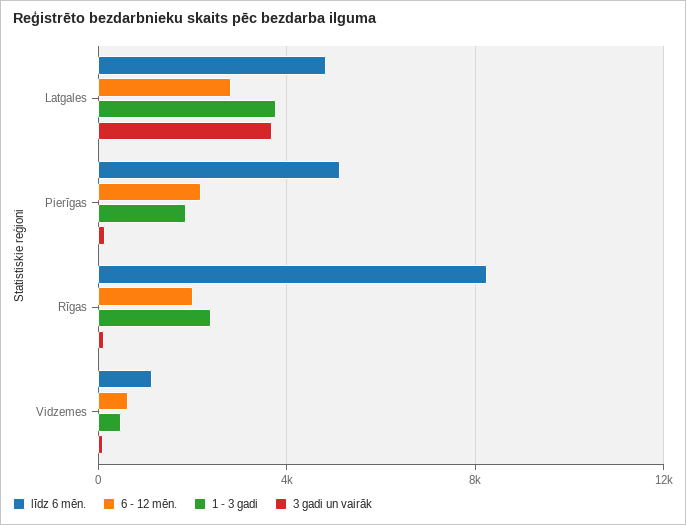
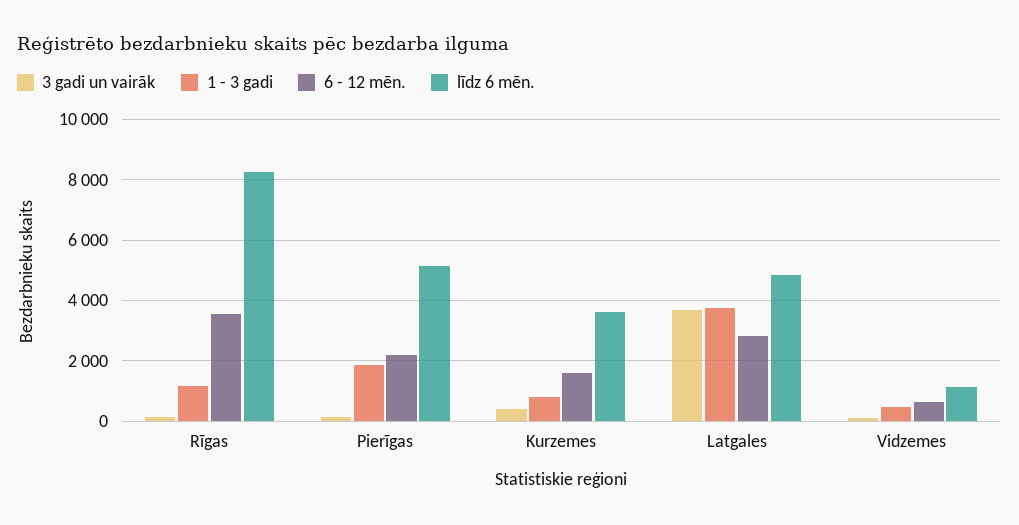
  {
    "līdz 6 mēn.": {
      "Latgales": 4800,
      "Pierīgas": 5200,
      "Rīgas": 8200,
-     "Vidzemes": 1200
+     "Vidzemes": 1200,
+     "Kurzemes": 3600
    },
    "6 - 12 mēn.": {
      "Latgales": 2800,
      "Pierīgas": 2200,
-     "Rīgas": 2000,
+     "Rīgas": 3600,
-     "Vidzemes": 600
+     "Vidzemes": 600,
+     "Kurzemes": 1600
    },
    "1 - 3 gadi": {
      "Latgales": 3800,
      "Pierīgas": 1800,
-     "Rīgas": 2500,
+     "Rīgas": 1200,
-     "Vidzemes": 400
+     "Vidzemes": 400,
+     "Kurzemes": 800
    },
    "3 gadi un vairāk": {
      "Latgales": 3600,
      "Pierīgas": 200,
      "Rīgas": 200,
-     "Vidzemes": 0
+     "Vidzemes": 0,
+     "Kurzemes": 400
    }
  }

